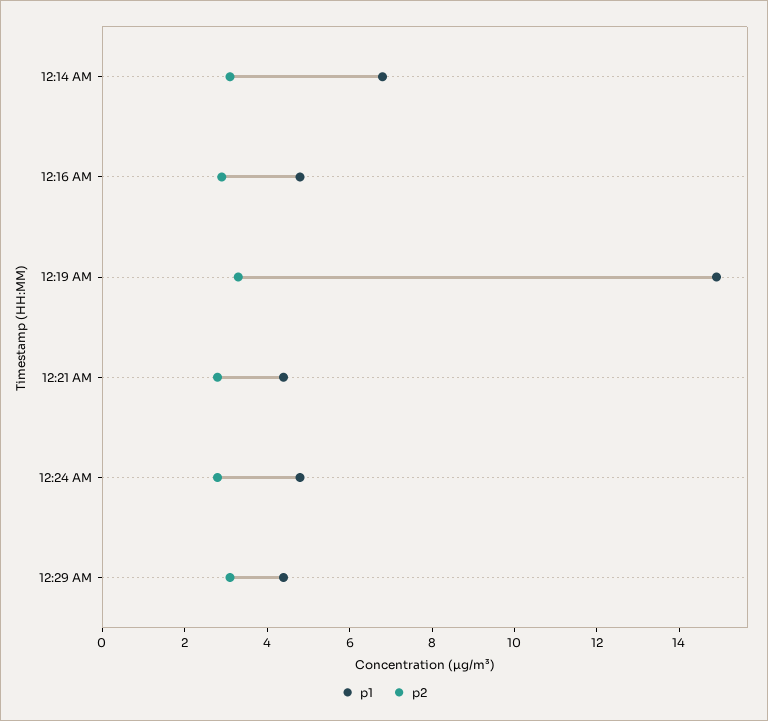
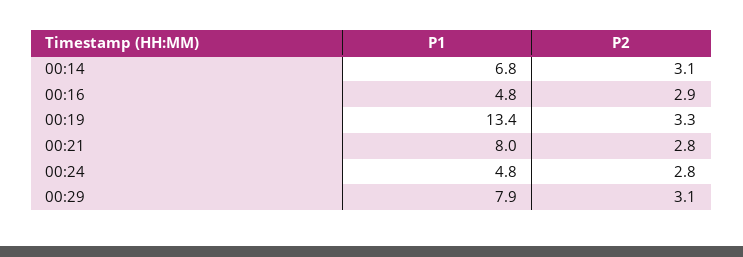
  {
    "p1": {
      "12:14 AM": 6.8,
      "12:16 AM": 4.8,
-     "12:19 AM": 15,
+     "12:19 AM": 13.4,
-     "12:21 AM": 4.5,
+     "12:21 AM": 8,
      "12:24 AM": 4.8,
-     "12:29 AM": 4.5
+     "12:29 AM": 7.9
    },
    "p2": {
      "12:14 AM": 3.1,
      "12:16 AM": 2.9,
      "12:19 AM": 3.3,
      "12:21 AM": 2.8,
      "12:24 AM": 2.8,
      "12:29 AM": 3.1
    }
  }

